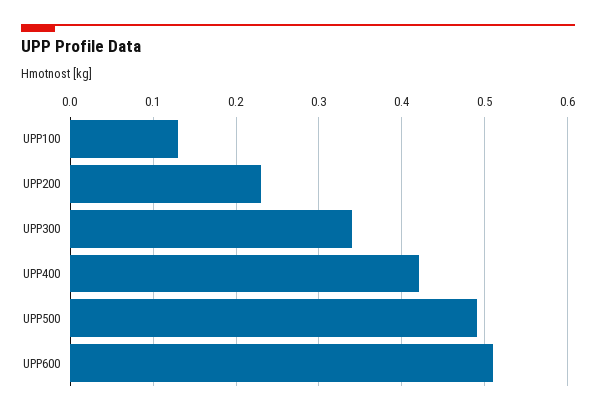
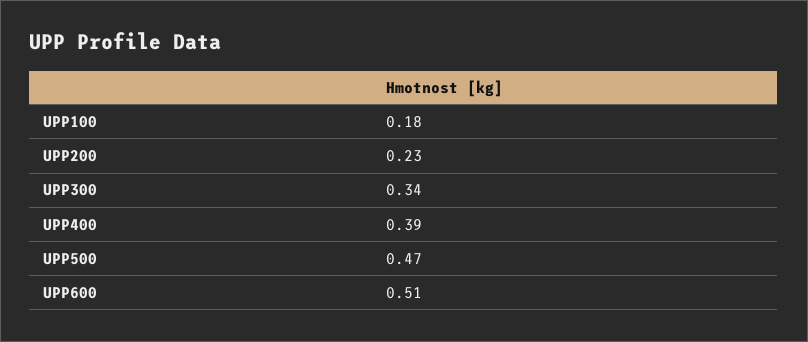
  {
-   "UPP100": 0.13,
+   "UPP100": 0.18,
    "UPP200": 0.23,
    "UPP300": 0.34,
-   "UPP400": 0.42,
+   "UPP400": 0.39,
-   "UPP500": 0.49,
+   "UPP500": 0.47,
    "UPP600": 0.51
  }

